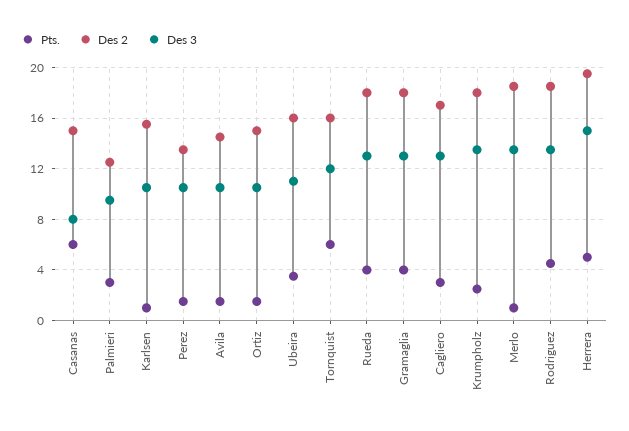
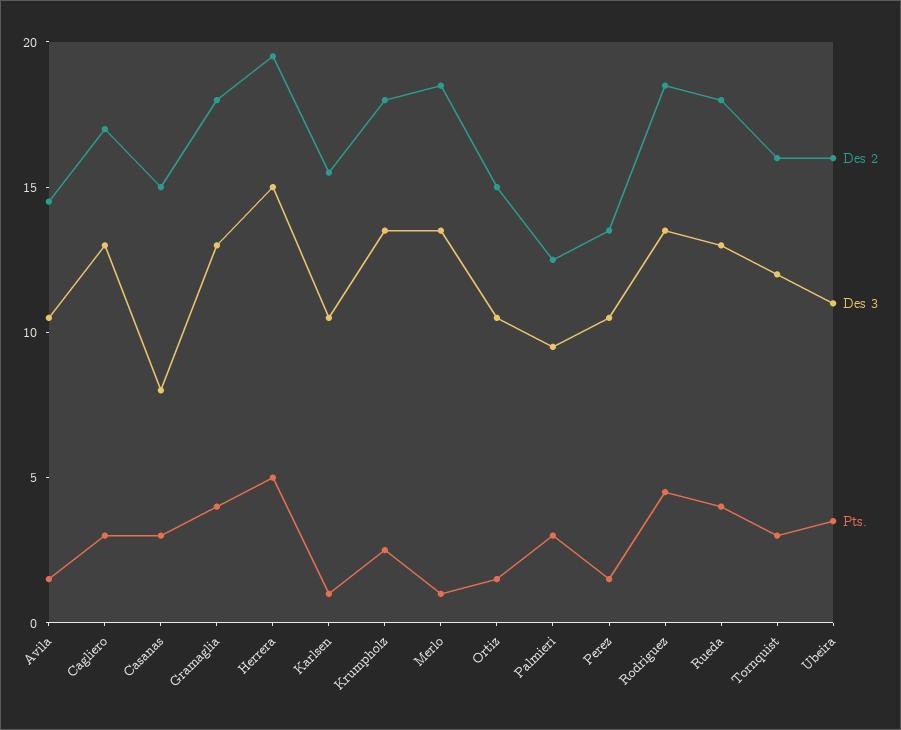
  {
    "Pts.": {
-     "Casanas": 6,
+     "Casanas": 3,
      "Palmieri": 3,
      "Karlsen": 1,
      "Perez": 1.5,
      "Avila": 1.5,
      "Ortiz": 1.5,
      "Ubeira": 3.5,
-     "Tornquist": 6,
+     "Tornquist": 3,
      "Rueda": 4,
      "Gramaglia": 4,
      "Cagliero": 3,
      "Krumpholz": 2.5,
      "Merlo": 1,
      "Rodriguez": 4.5,
      "Herrera": 5
    },
    "Des 2": {
      "Casanas": 15,
      "Palmieri": 12.5,
      "Karlsen": 15.5,
      "Perez": 13.5,
      "Avila": 14.5,
      "Ortiz": 15,
      "Ubeira": 16,
      "Tornquist": 16,
      "Rueda": 18,
      "Gramaglia": 18,
      "Cagliero": 17,
      "Krumpholz": 18,
      "Merlo": 18.5,
      "Rodriguez": 18.5,
      "Herrera": 19.5
    },
    "Des 3": {
      "Casanas": 8,
      "Palmieri": 9.5,
      "Karlsen": 10.5,
      "Perez": 10.5,
      "Avila": 10.5,
      "Ortiz": 10.5,
      "Ubeira": 11,
      "Tornquist": 12,
      "Rueda": 13,
      "Gramaglia": 13,
      "Cagliero": 13,
      "Krumpholz": 13.5,
      "Merlo": 13.5,
      "Rodriguez": 13.5,
      "Herrera": 15
    }
  }

